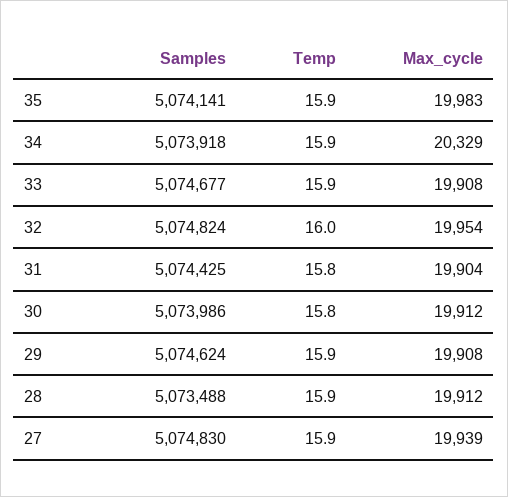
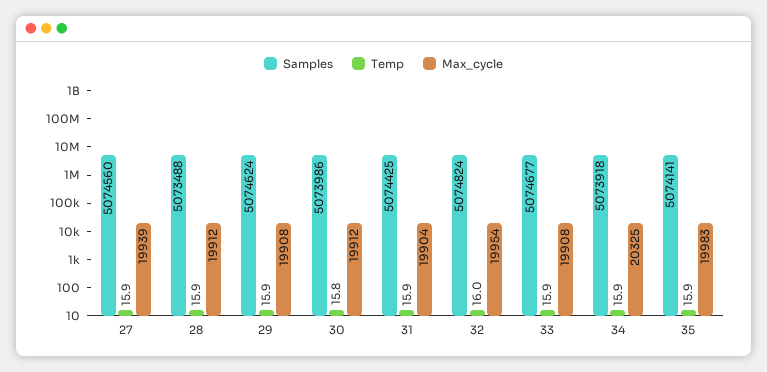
  {
    "Samples": {
      "35": 5074141,
      "34": 5073918,
      "33": 5074677,
      "32": 5074824,
      "31": 5074425,
      "30": 5073986,
      "29": 5074624,
      "28": 5073488,
-     "27": 5074830
+     "27": 5074560
    },
    "Temp": {
      "35": 15.9,
      "34": 15.9,
      "33": 15.9,
      "32": 16,
-     "31": 15.8,
+     "31": 15.9,
      "30": 15.8,
      "29": 15.9,
      "28": 15.9,
      "27": 15.9
    },
    "Max_cycle": {
      "35": 19983,
-     "34": 20329,
+     "34": 20325,
      "33": 19908,
      "32": 19954,
      "31": 19904,
      "30": 19912,
      "29": 19908,
      "28": 19912,
      "27": 19939
    }
  }

